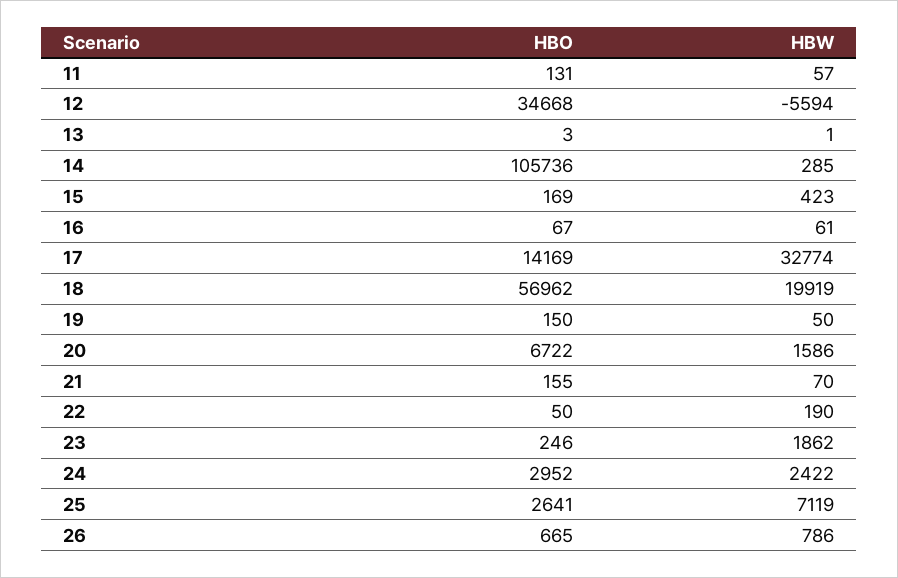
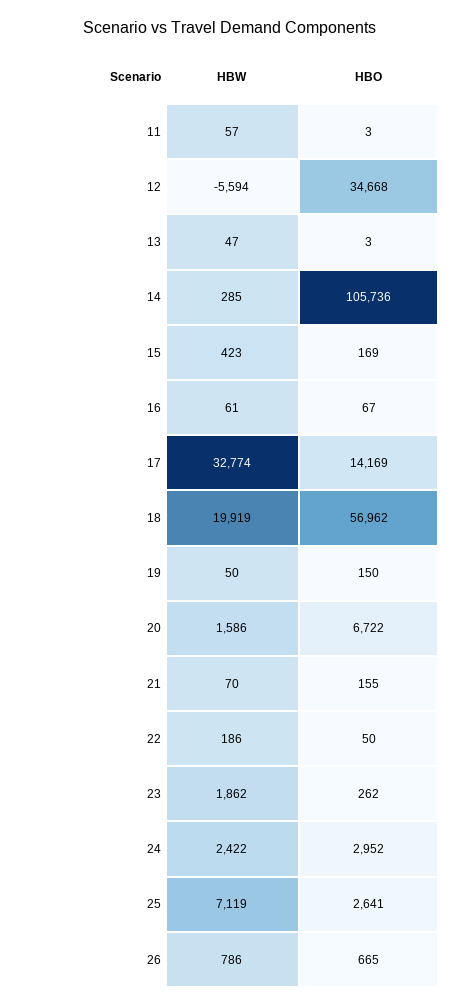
  {
    "HBO": {
-     "11": 131,
+     "11": 3,
      "12": 34668,
      "13": 3,
      "14": 105736,
      "15": 169,
      "16": 67,
      "17": 14169,
      "18": 56962,
      "19": 150,
      "20": 6722,
      "21": 155,
      "22": 50,
-     "23": 246,
+     "23": 262,
      "24": 2952,
      "25": 2641,
      "26": 665
    },
    "HBW": {
      "11": 57,
      "12": -5594,
-     "13": 1,
+     "13": 47,
      "14": 285,
      "15": 423,
      "16": 61,
      "17": 32774,
      "18": 19919,
      "19": 50,
      "20": 1586,
      "21": 70,
-     "22": 190,
+     "22": 186,
      "23": 1862,
      "24": 2422,
      "25": 7119,
      "26": 786
    }
  }

